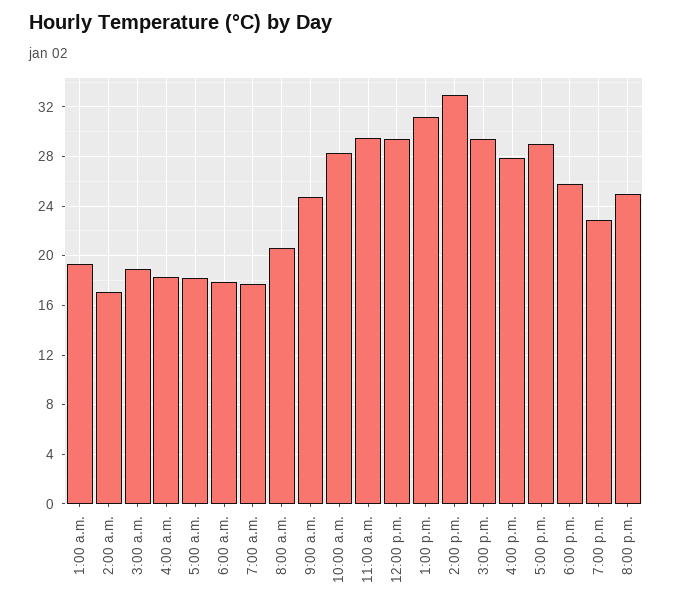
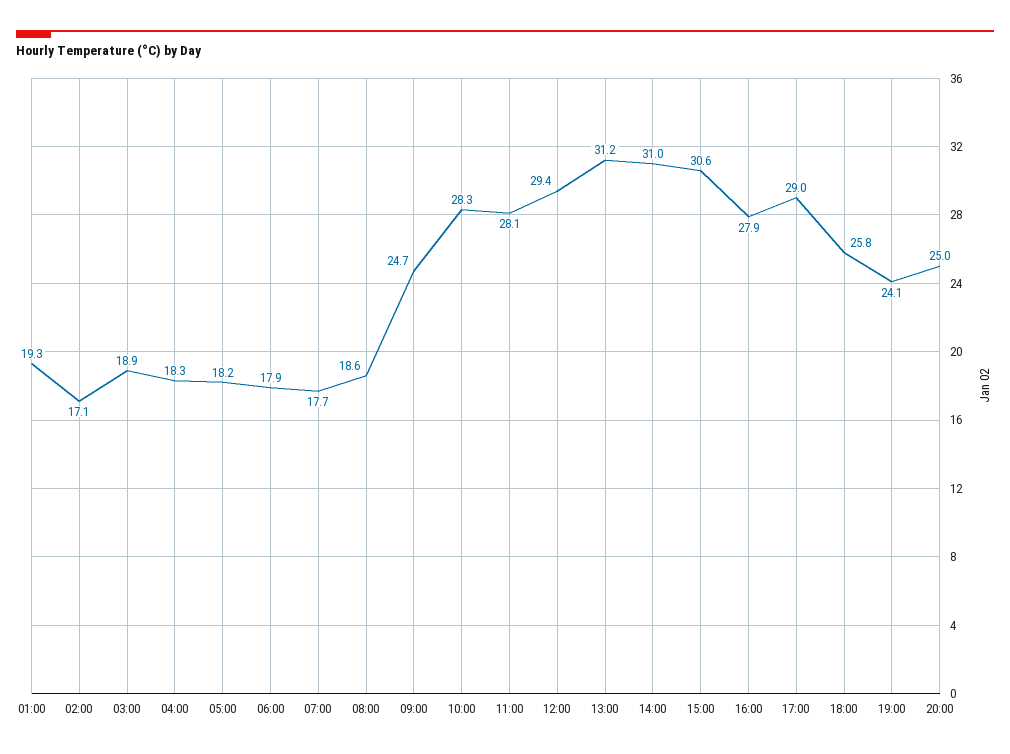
  {
    "1:00 a.m.": 19.3,
    "2:00 a.m.": 17.1,
    "3:00 a.m.": 18.9,
    "4:00 a.m.": 18.3,
    "5:00 a.m.": 18.2,
    "6:00 a.m.": 17.9,
    "7:00 a.m.": 17.7,
-   "8:00 a.m.": 20.5,
+   "8:00 a.m.": 18.6,
    "9:00 a.m.": 24.7,
    "10:00 a.m.": 28.3,
-   "11:00 a.m.": 29.5,
+   "11:00 a.m.": 28.1,
    "12:00 p.m.": 29.4,
    "1:00 p.m.": 31.2,
-   "2:00 p.m.": 33,
+   "2:00 p.m.": 31,
-   "3:00 p.m.": 29.5,
+   "3:00 p.m.": 30.6,
    "4:00 p.m.": 27.9,
    "5:00 p.m.": 29,
    "6:00 p.m.": 25.8,
-   "7:00 p.m.": 23,
+   "7:00 p.m.": 24.1,
    "8:00 p.m.": 25
  }

